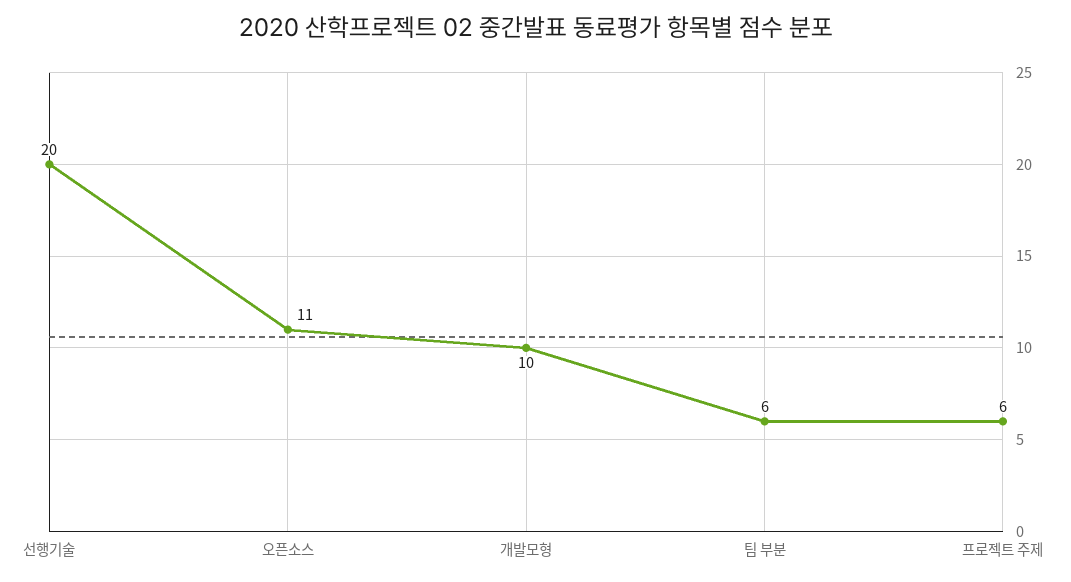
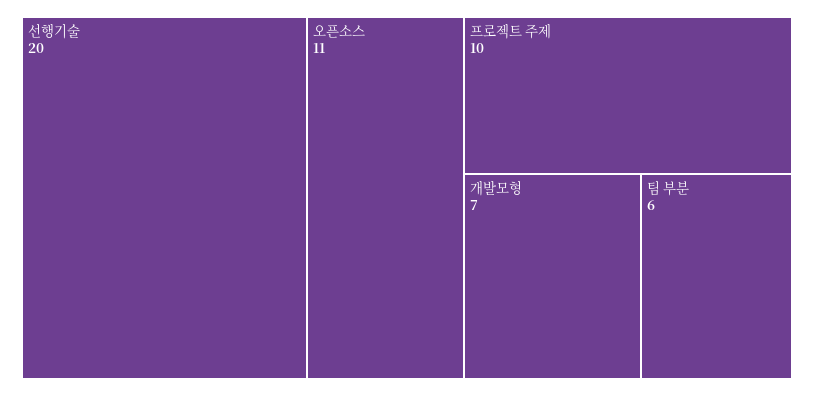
  {
    "선행기술": 20,
    "오픈소스": 11,
-   "개발모형": 10,
+   "개발모형": 7,
    "팀 부분": 6,
-   "프로젝트 주제": 6
+   "프로젝트 주제": 10
  }

